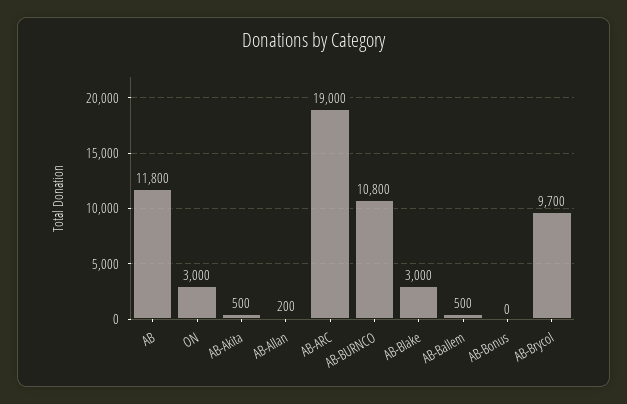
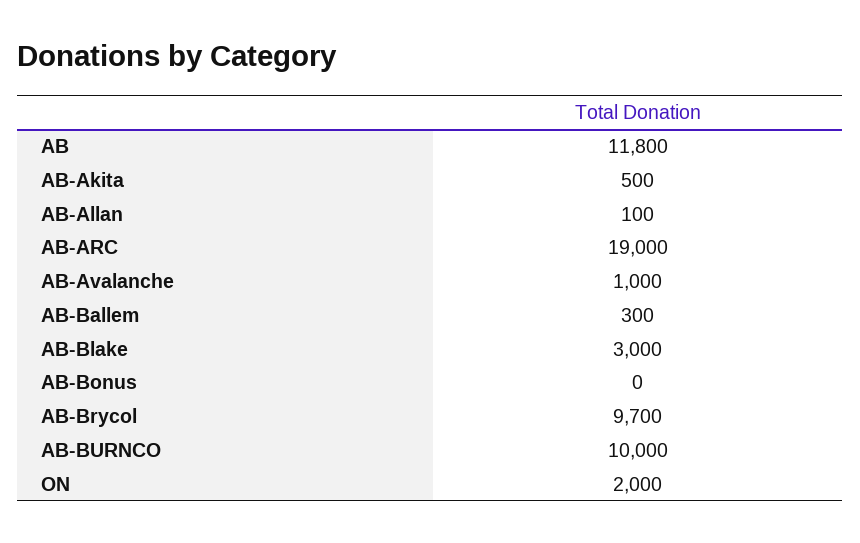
  {
    "AB": 11800,
-   "ON": 3000,
+   "ON": 2000,
    "AB-Akita": 500,
-   "AB-Allan": 200,
+   "AB-Allan": 100,
    "AB-ARC": 19000,
-   "AB-BURNCO": 10800,
+   "AB-BURNCO": 10000,
    "AB-Blake": 3000,
-   "AB-Ballem": 500,
+   "AB-Ballem": 300,
    "AB-Bonus": 0,
-   "AB-Brycol": 9700
+   "AB-Brycol": 9700,
+   "AB-Avalanche": 1000
  }

